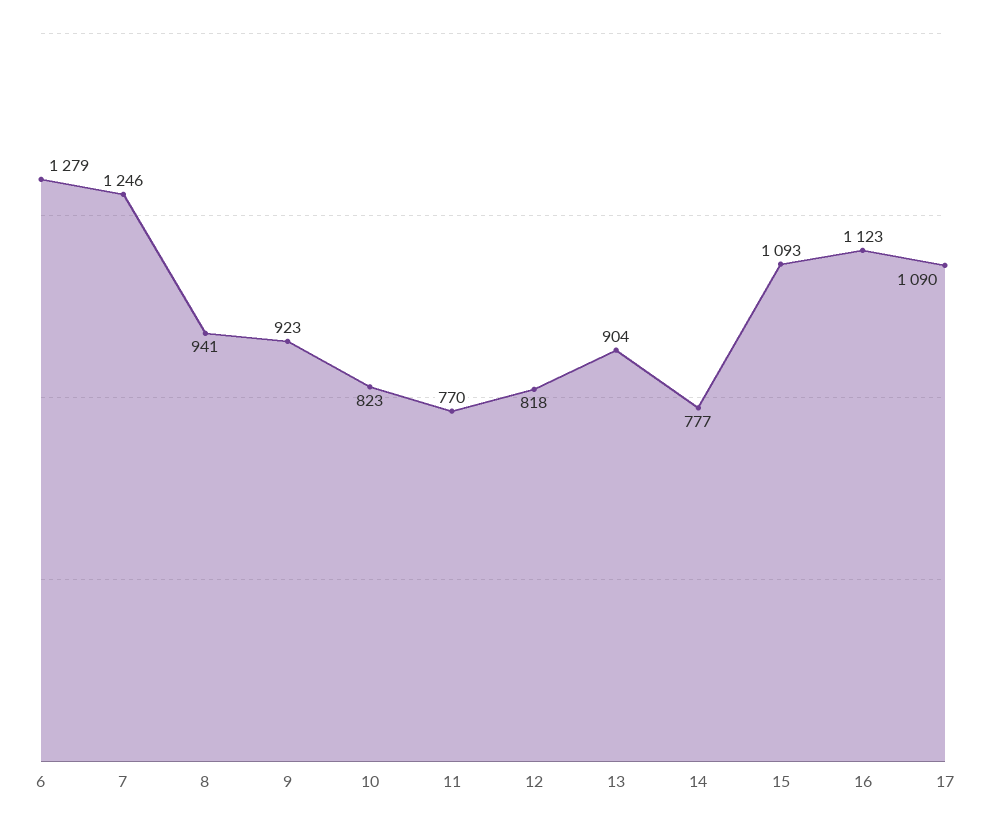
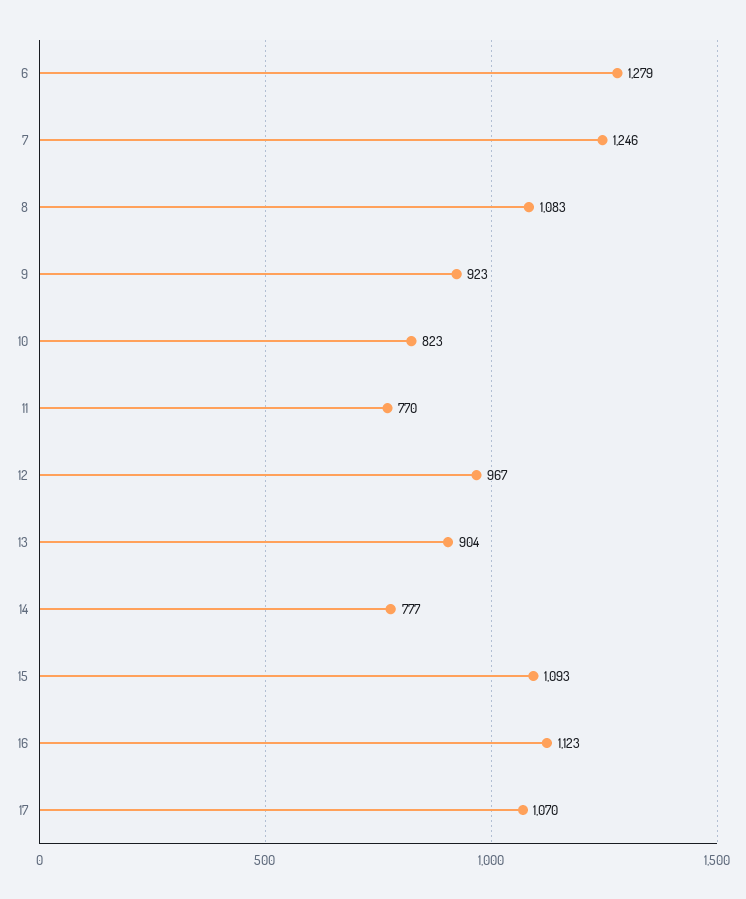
  {
    "6": 1279,
    "7": 1246,
-   "8": 941,
+   "8": 1083,
    "9": 923,
    "10": 823,
    "11": 770,
-   "12": 818,
+   "12": 967,
    "13": 904,
    "14": 777,
    "15": 1093,
    "16": 1123,
-   "17": 1090
+   "17": 1070
  }

